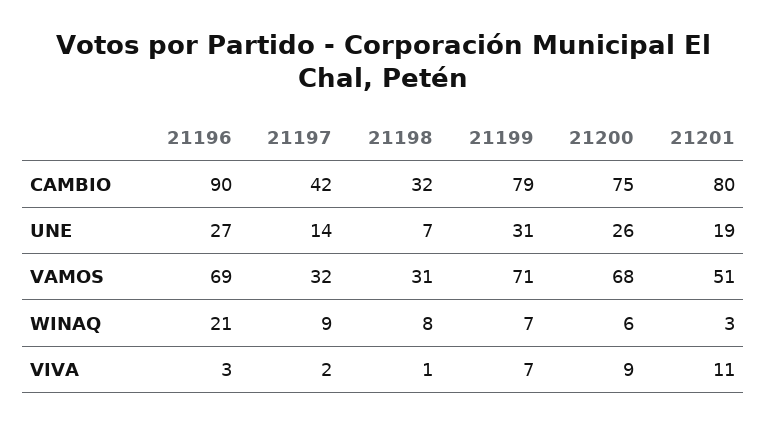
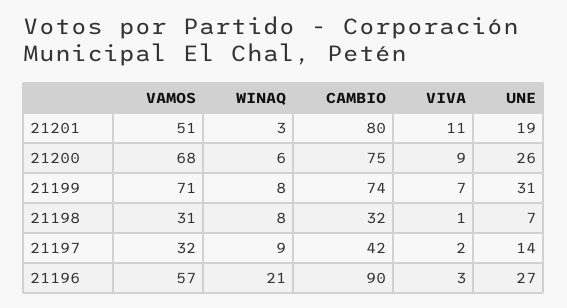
  {
    "21196": {
      "CAMBIO": 90,
      "UNE": 27,
-     "VAMOS": 69,
+     "VAMOS": 57,
      "WINAQ": 21,
      "VIVA": 3
    },
    "21197": {
      "CAMBIO": 42,
      "UNE": 14,
      "VAMOS": 32,
      "WINAQ": 9,
      "VIVA": 2
    },
    "21198": {
      "CAMBIO": 32,
      "UNE": 7,
      "VAMOS": 31,
      "WINAQ": 8,
      "VIVA": 1
    },
    "21199": {
-     "CAMBIO": 79,
+     "CAMBIO": 74,
      "UNE": 31,
      "VAMOS": 71,
-     "WINAQ": 7,
+     "WINAQ": 8,
      "VIVA": 7
    },
    "21200": {
      "CAMBIO": 75,
      "UNE": 26,
      "VAMOS": 68,
      "WINAQ": 6,
      "VIVA": 9
    },
    "21201": {
      "CAMBIO": 80,
      "UNE": 19,
      "VAMOS": 51,
      "WINAQ": 3,
      "VIVA": 11
    }
  }

